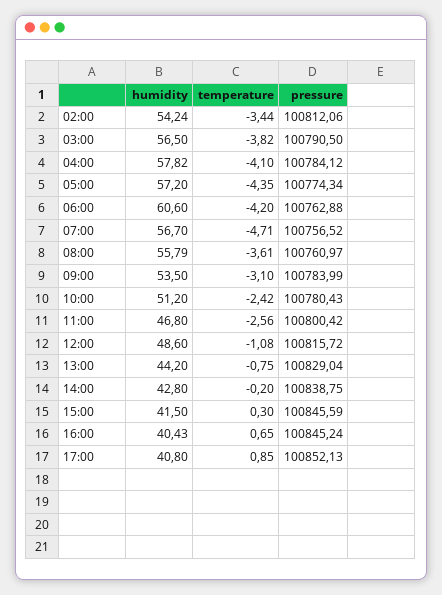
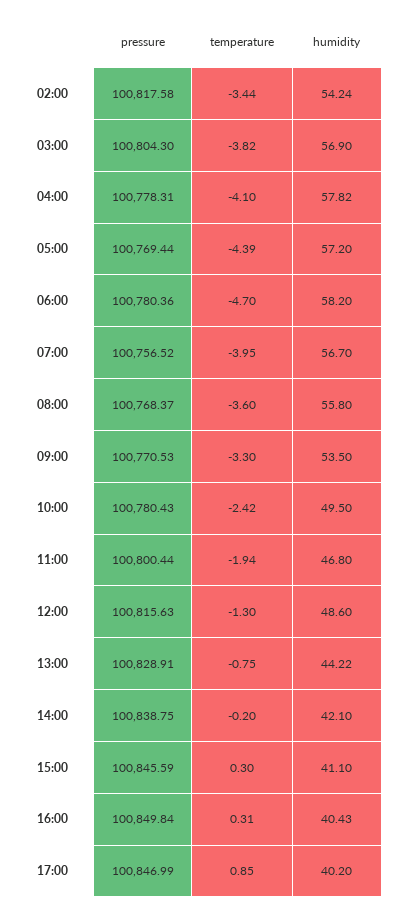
  {
    "humidity": {
      "02:00": 54.24,
-     "03:00": 56.5,
+     "03:00": 56.9,
      "04:00": 57.82,
      "05:00": 57.2,
-     "06:00": 60.6,
+     "06:00": 58.2,
      "07:00": 56.7,
-     "08:00": 55.79,
+     "08:00": 55.8,
      "09:00": 53.5,
-     "10:00": 51.2,
+     "10:00": 49.5,
      "11:00": 46.8,
      "12:00": 48.6,
-     "13:00": 44.2,
+     "13:00": 44.22,
-     "14:00": 42.8,
+     "14:00": 42.1,
-     "15:00": 41.5,
+     "15:00": 41.1,
      "16:00": 40.43,
-     "17:00": 40.8
+     "17:00": 40.2
    },
    "temperature": {
      "02:00": -3.44,
      "03:00": -3.82,
      "04:00": -4.1,
-     "05:00": -4.35,
+     "05:00": -4.39,
-     "06:00": -4.2,
+     "06:00": -4.7,
-     "07:00": -4.71,
+     "07:00": -3.95,
-     "08:00": -3.61,
+     "08:00": -3.6,
-     "09:00": -3.1,
+     "09:00": -3.3,
      "10:00": -2.42,
-     "11:00": -2.56,
+     "11:00": -1.94,
-     "12:00": -1.08,
+     "12:00": -1.3,
      "13:00": -0.75,
      "14:00": -0.2,
      "15:00": 0.3,
-     "16:00": 0.65,
+     "16:00": 0.31,
      "17:00": 0.85
    },
    "pressure": {
-     "02:00": 100812.06,
+     "02:00": 100817.58,
-     "03:00": 100790.5,
+     "03:00": 100804.3,
-     "04:00": 100784.12,
+     "04:00": 100778.31,
-     "05:00": 100774.34,
+     "05:00": 100769.44,
-     "06:00": 100762.88,
+     "06:00": 100780.36,
      "07:00": 100756.52,
-     "08:00": 100760.97,
+     "08:00": 100768.37,
-     "09:00": 100783.99,
+     "09:00": 100770.53,
      "10:00": 100780.43,
-     "11:00": 100800.42,
+     "11:00": 100800.44,
-     "12:00": 100815.72,
+     "12:00": 100815.63,
-     "13:00": 100829.04,
+     "13:00": 100828.91,
      "14:00": 100838.75,
      "15:00": 100845.59,
-     "16:00": 100845.24,
+     "16:00": 100849.84,
-     "17:00": 100852.13
+     "17:00": 100846.99
    }
  }

